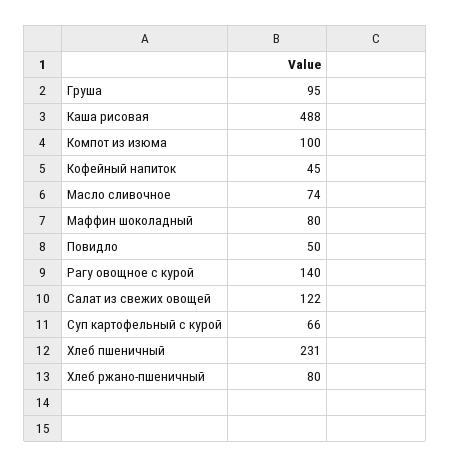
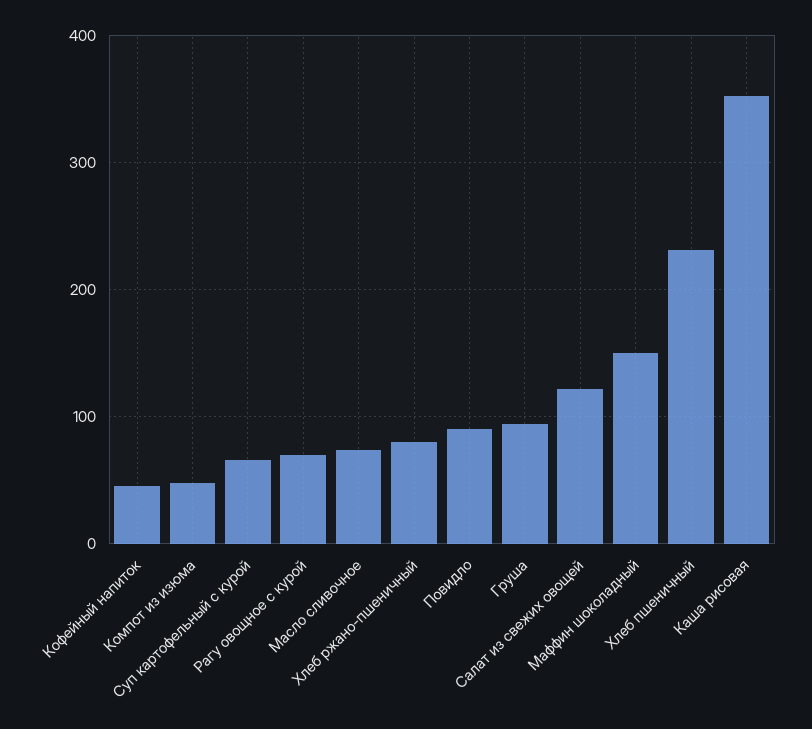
  {
    "Груша": 95,
-   "Каша рисовая": 488,
+   "Каша рисовая": 350,
-   "Компот из изюма": 100,
+   "Компот из изюма": 50,
    "Кофейный напиток": 45,
    "Масло сливочное": 74,
-   "Маффин шоколадный": 80,
+   "Маффин шоколадный": 150,
-   "Повидло": 50,
+   "Повидло": 90,
-   "Рагу овощное с курой": 140,
+   "Рагу овощное с курой": 70,
    "Салат из свежих овощей": 122,
    "Суп картофельный с курой": 66,
    "Хлеб пшеничный": 231,
    "Хлеб ржано-пшеничный": 80
  }

